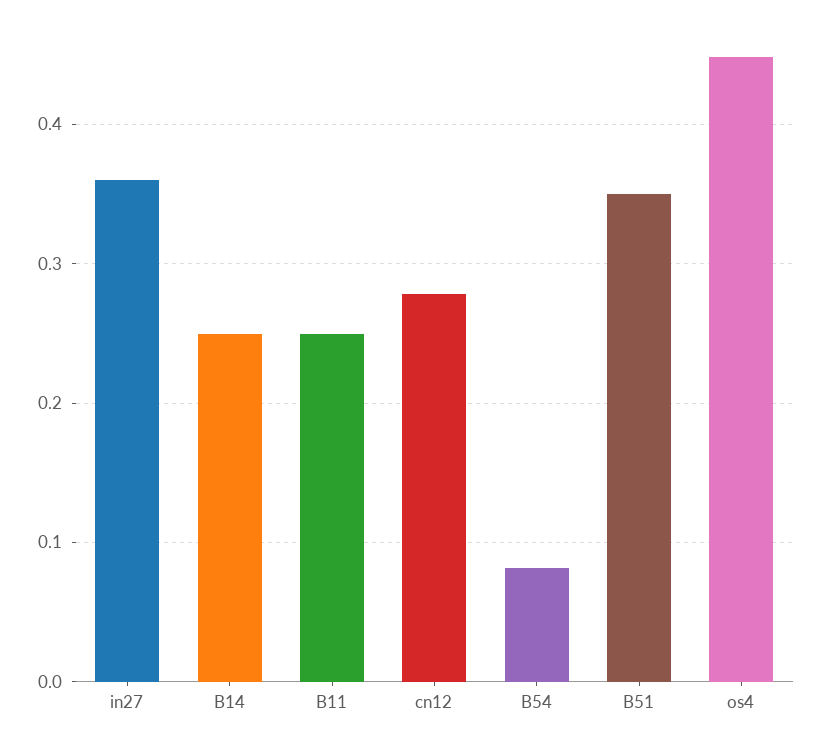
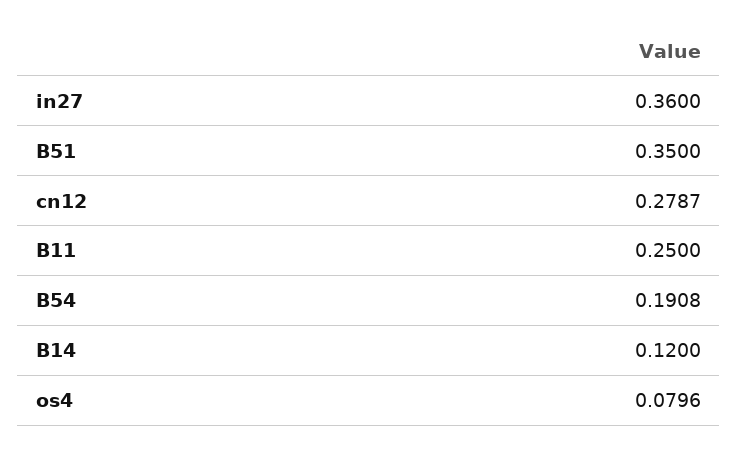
  {
    "in27": 0.36,
-   "B14": 0.25,
+   "B14": 0.12,
    "B11": 0.25,
    "cn12": 0.2787,
-   "B54": 0.08,
+   "B54": 0.1908,
    "B51": 0.35,
-   "os4": 0.45
+   "os4": 0.0796
  }

